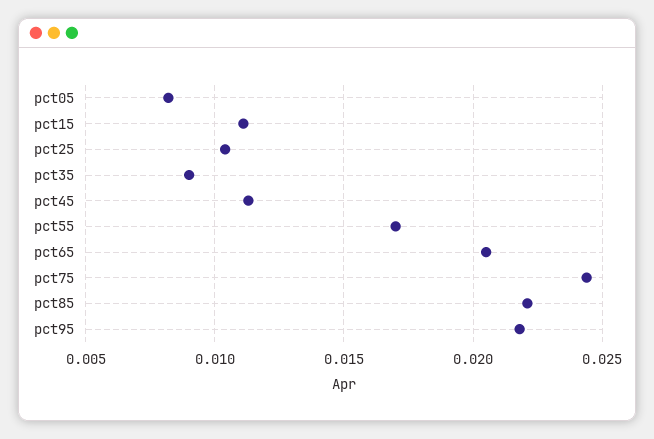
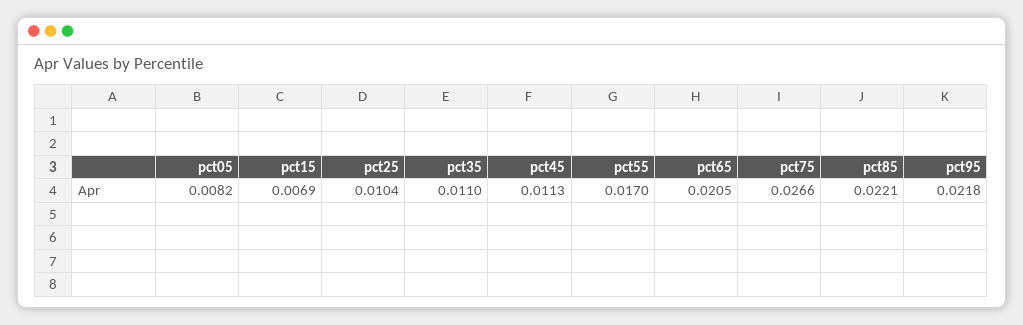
  {
    "pct05": 0.0082,
-   "pct15": 0.011,
+   "pct15": 0.0069,
    "pct25": 0.0104,
-   "pct35": 0.009,
+   "pct35": 0.011,
    "pct45": 0.0113,
    "pct55": 0.017,
    "pct65": 0.0205,
-   "pct75": 0.0245,
+   "pct75": 0.0266,
    "pct85": 0.0221,
    "pct95": 0.0218
  }

